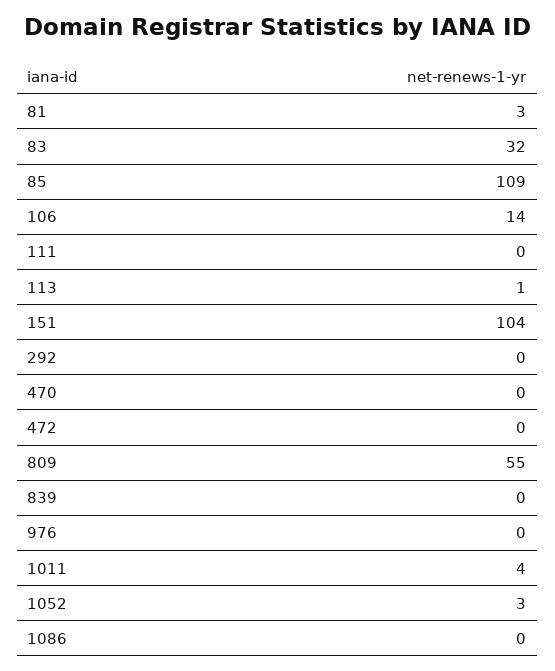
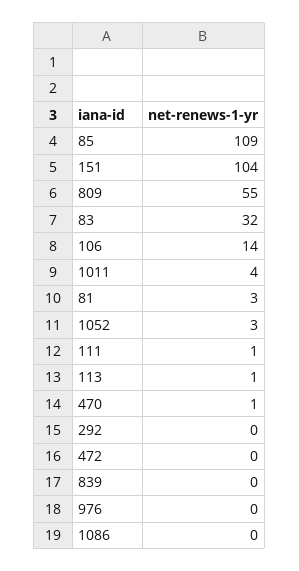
  {
    "81": 3,
    "83": 32,
    "85": 109,
    "106": 14,
-   "111": 0,
+   "111": 1,
    "113": 1,
    "151": 104,
    "292": 0,
-   "470": 0,
+   "470": 1,
    "472": 0,
    "809": 55,
    "839": 0,
    "976": 0,
    "1011": 4,
    "1052": 3,
    "1086": 0
  }

